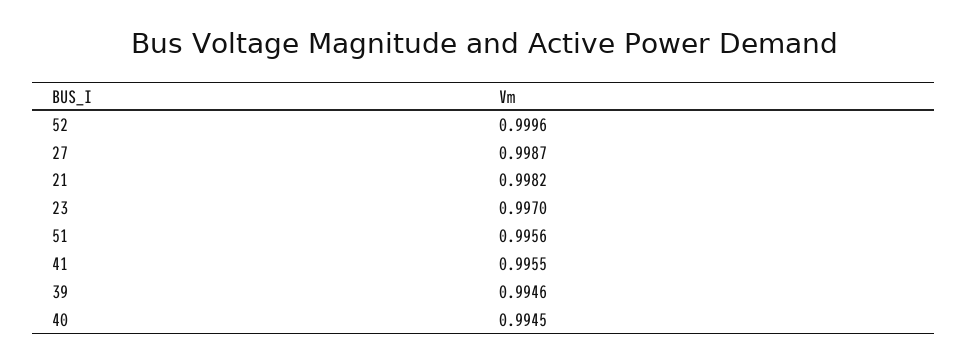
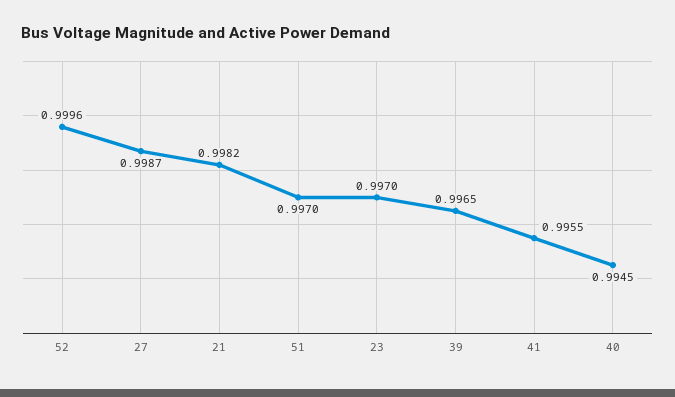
  {
    "52": 0.9996,
    "27": 0.9987,
    "21": 0.9982,
    "23": 0.997,
-   "51": 0.9956,
+   "51": 0.997,
    "41": 0.9955,
-   "39": 0.9946,
+   "39": 0.9965,
    "40": 0.9945
  }

